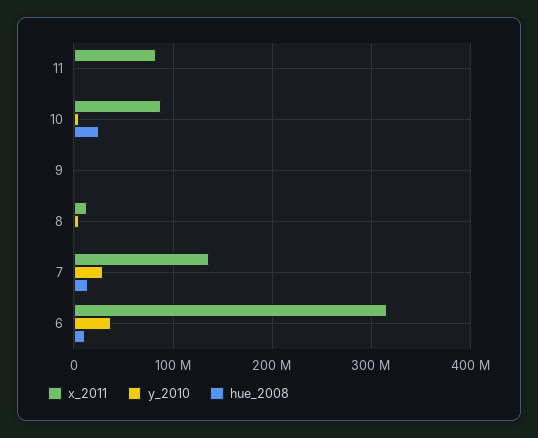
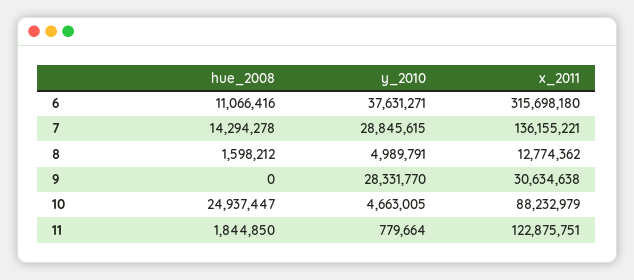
  {
    "x_2011": {
-     "11": 80000000,
+     "11": 122875751,
      "10": 88232979,
-     "9": 0,
+     "9": 30634638,
      "8": 12774362,
      "7": 136155221,
      "6": 315698180
    },
    "y_2010": {
      "11": 779664,
      "10": 4663005,
-     "9": 0,
+     "9": 28331770,
      "8": 4989791,
      "7": 28845615,
      "6": 37631271
    },
    "hue_2008": {
      "11": 1844850,
      "10": 24937447,
      "9": 0,
      "8": 1598212,
      "7": 14294278,
      "6": 11066416
    }
  }

